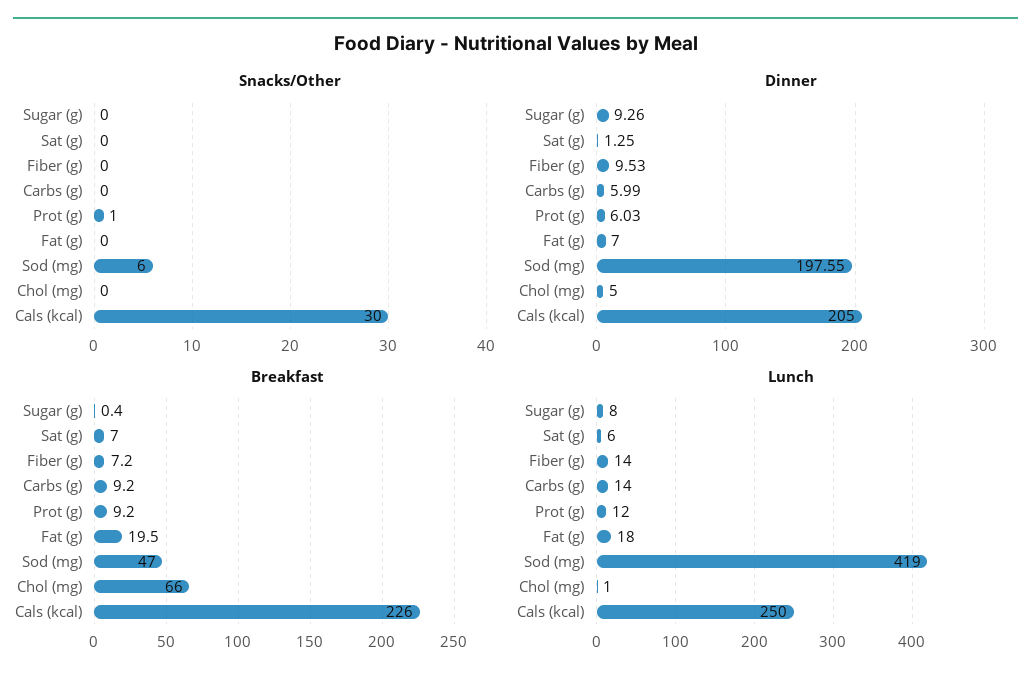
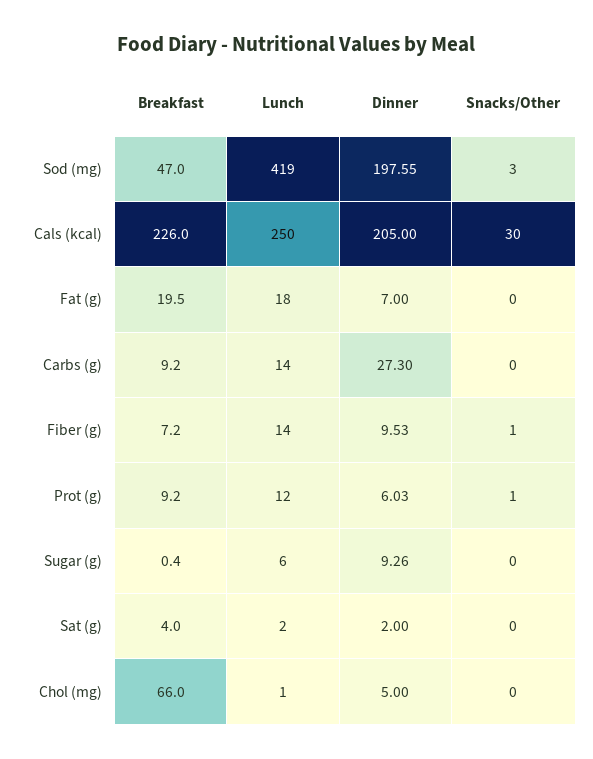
  {
    "Snacks/Other": {
      "Sugar (g)": 0,
      "Sat (g)": 0,
-     "Fiber (g)": 0,
+     "Fiber (g)": 1,
      "Carbs (g)": 0,
      "Prot (g)": 1,
      "Fat (g)": 0,
-     "Sod (mg)": 6,
+     "Sod (mg)": 3,
      "Chol (mg)": 0,
      "Cals (kcal)": 30
    },
    "Dinner": {
      "Sugar (g)": 9.26,
-     "Sat (g)": 1.25,
+     "Sat (g)": 2,
      "Fiber (g)": 9.53,
-     "Carbs (g)": 5.99,
+     "Carbs (g)": 27.3,
      "Prot (g)": 6.03,
      "Fat (g)": 7,
      "Sod (mg)": 197.55,
      "Chol (mg)": 5,
      "Cals (kcal)": 205
    },
    "Breakfast": {
      "Sugar (g)": 0.4,
-     "Sat (g)": 7,
+     "Sat (g)": 4,
      "Fiber (g)": 7.2,
      "Carbs (g)": 9.2,
      "Prot (g)": 9.2,
      "Fat (g)": 19.5,
      "Sod (mg)": 47,
      "Chol (mg)": 66,
      "Cals (kcal)": 226
    },
    "Lunch": {
-     "Sugar (g)": 8,
+     "Sugar (g)": 6,
-     "Sat (g)": 6,
+     "Sat (g)": 2,
      "Fiber (g)": 14,
      "Carbs (g)": 14,
      "Prot (g)": 12,
      "Fat (g)": 18,
      "Sod (mg)": 419,
      "Chol (mg)": 1,
      "Cals (kcal)": 250
    }
  }

